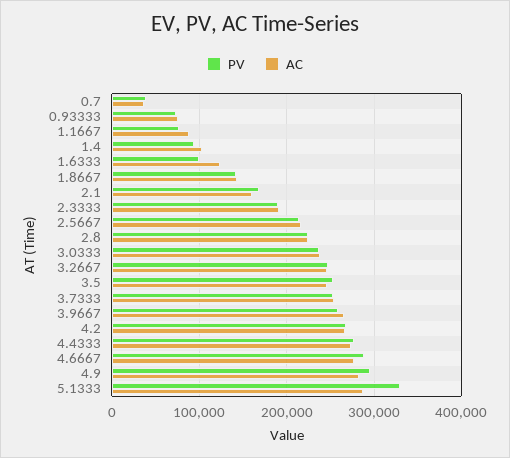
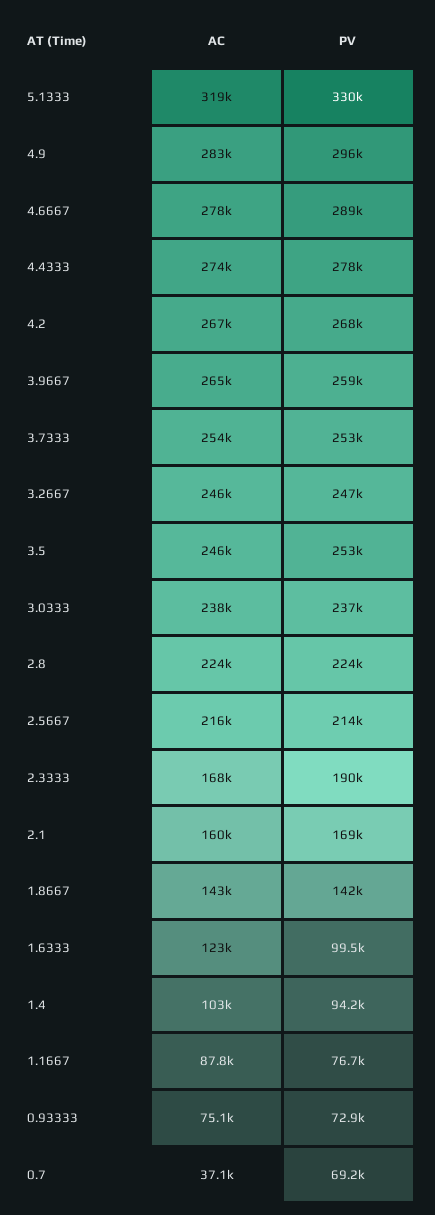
  {
    "PV": {
-     "0.7": 40000,
+     "0.7": 69200,
      "0.93333": 72900,
      "1.1667": 76700,
      "1.4": 94200,
      "1.6333": 99500,
      "1.8667": 142000,
      "2.1": 169000,
      "2.3333": 190000,
      "2.5667": 214000,
      "2.8": 224000,
      "3.0333": 237000,
      "3.2667": 247000,
      "3.5": 253000,
      "3.7333": 253000,
      "3.9667": 259000,
      "4.2": 268000,
      "4.4333": 278000,
      "4.6667": 289000,
      "4.9": 296000,
      "5.1333": 330000
    },
    "AC": {
      "0.7": 37100,
      "0.93333": 75100,
      "1.1667": 87800,
      "1.4": 103000,
      "1.6333": 123000,
      "1.8667": 143000,
      "2.1": 160000,
-     "2.3333": 190000,
+     "2.3333": 168000,
      "2.5667": 216000,
      "2.8": 224000,
      "3.0333": 238000,
      "3.2667": 246000,
      "3.5": 246000,
      "3.7333": 254000,
      "3.9667": 265000,
      "4.2": 267000,
      "4.4333": 274000,
      "4.6667": 278000,
      "4.9": 283000,
-     "5.1333": 290000
+     "5.1333": 319000
    }
  }

